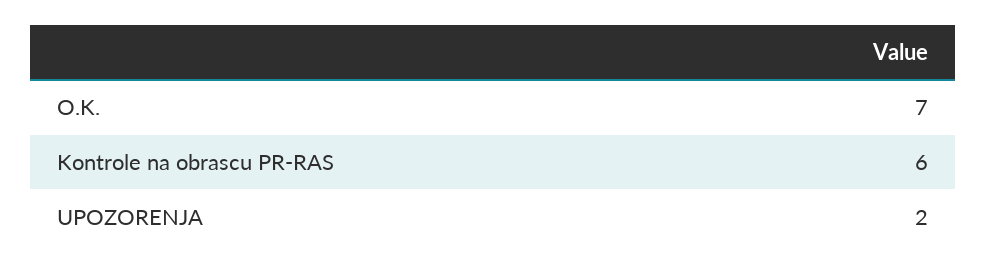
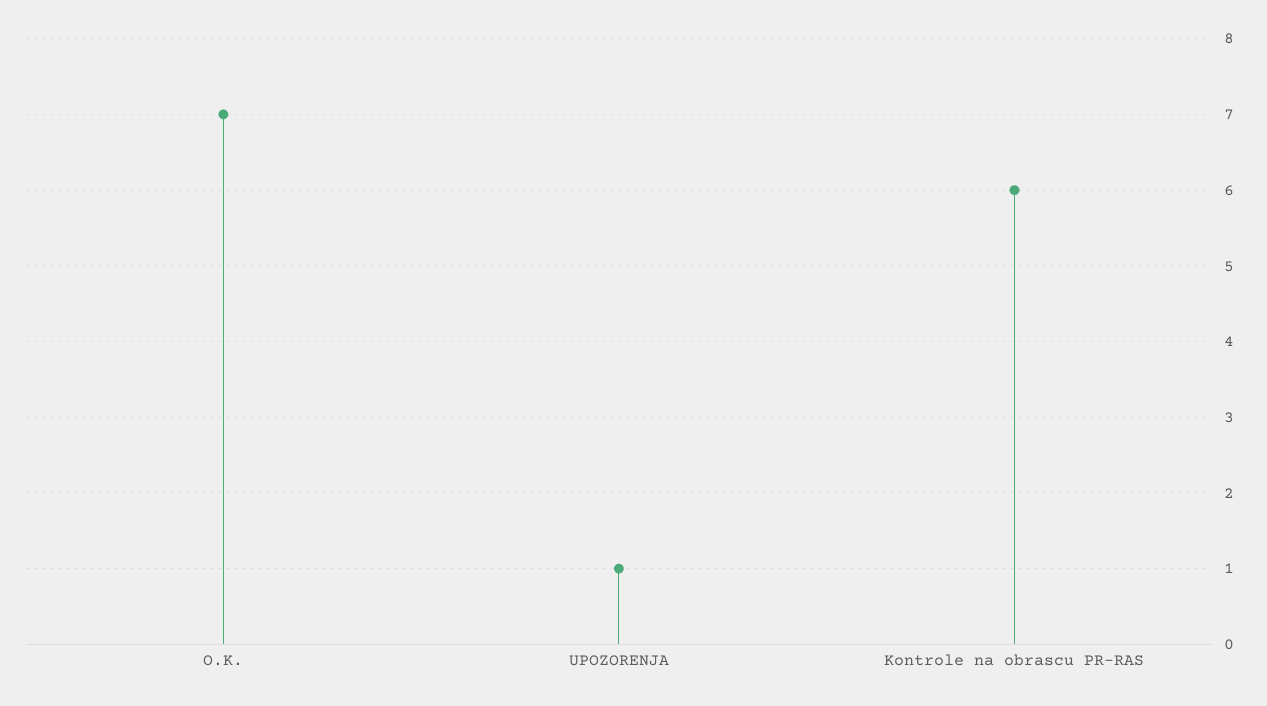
  {
    "O.K.": 7,
    "Kontrole na obrascu PR-RAS": 6,
-   "UPOZORENJA": 2
+   "UPOZORENJA": 1
  }

